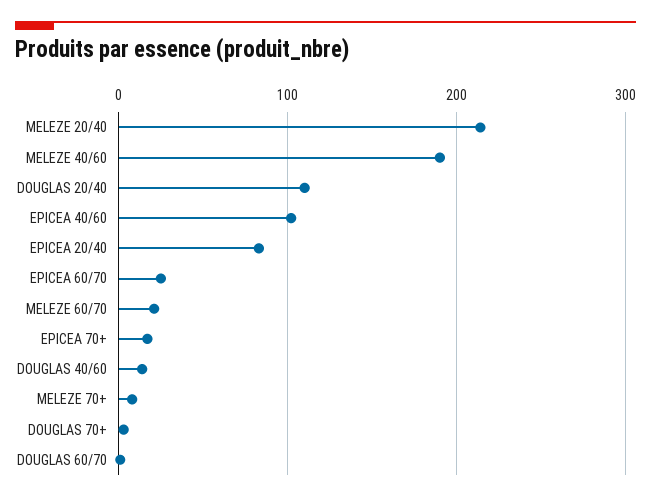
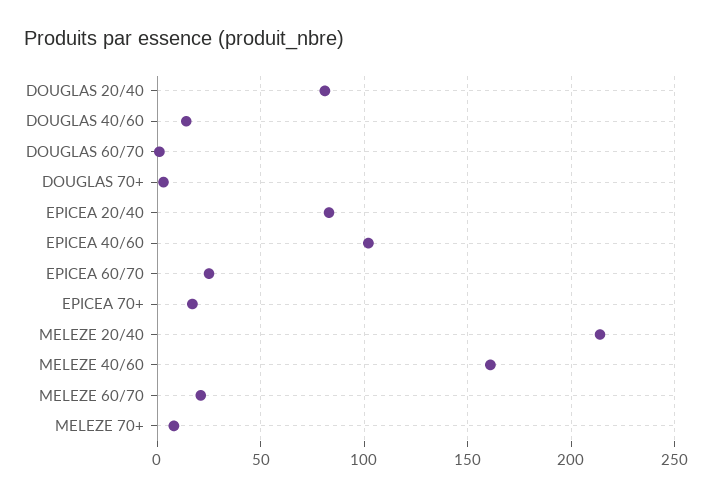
  {
    "MELEZE 20/40": 215,
-   "MELEZE 40/60": 190,
+   "MELEZE 40/60": 160,
-   "DOUGLAS 20/40": 110,
+   "DOUGLAS 20/40": 80,
    "EPICEA 40/60": 100,
    "EPICEA 20/40": 85,
    "EPICEA 60/70": 25,
    "MELEZE 60/70": 20,
    "EPICEA 70+": 15,
    "DOUGLAS 40/60": 15,
    "MELEZE 70+": 10,
    "DOUGLAS 70+": 5,
    "DOUGLAS 60/70": 0
  }

